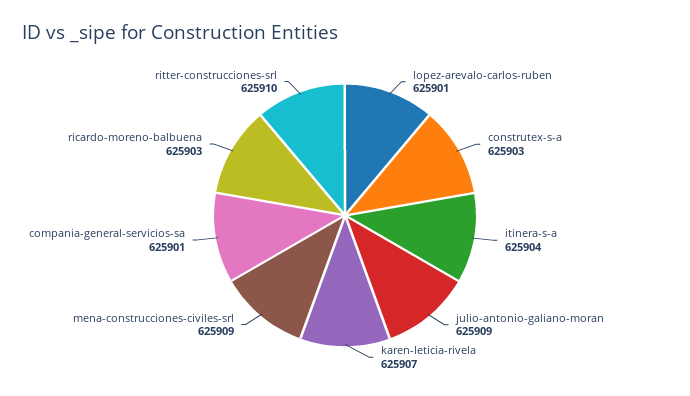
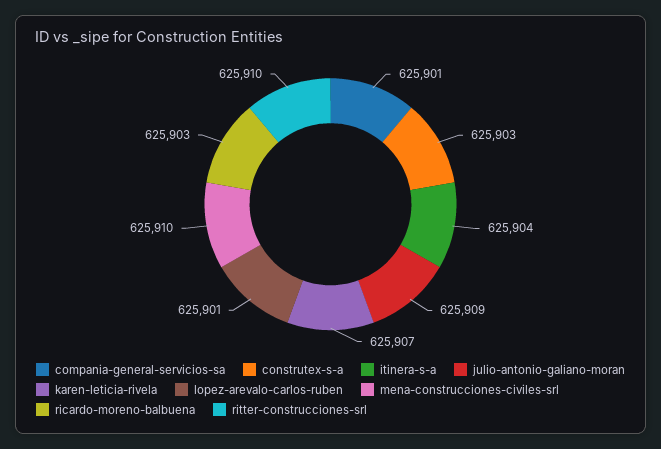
  {
    "lopez-arevalo-carlos-ruben": 625901,
    "construtex-s-a": 625903,
    "itinera-s-a": 625904,
    "julio-antonio-galiano-moran": 625909,
    "karen-leticia-rivela": 625907,
-   "mena-construcciones-civiles-srl": 625909,
+   "mena-construcciones-civiles-srl": 625910,
    "compania-general-servicios-sa": 625901,
    "ricardo-moreno-balbuena": 625903,
    "ritter-construcciones-srl": 625910
  }

